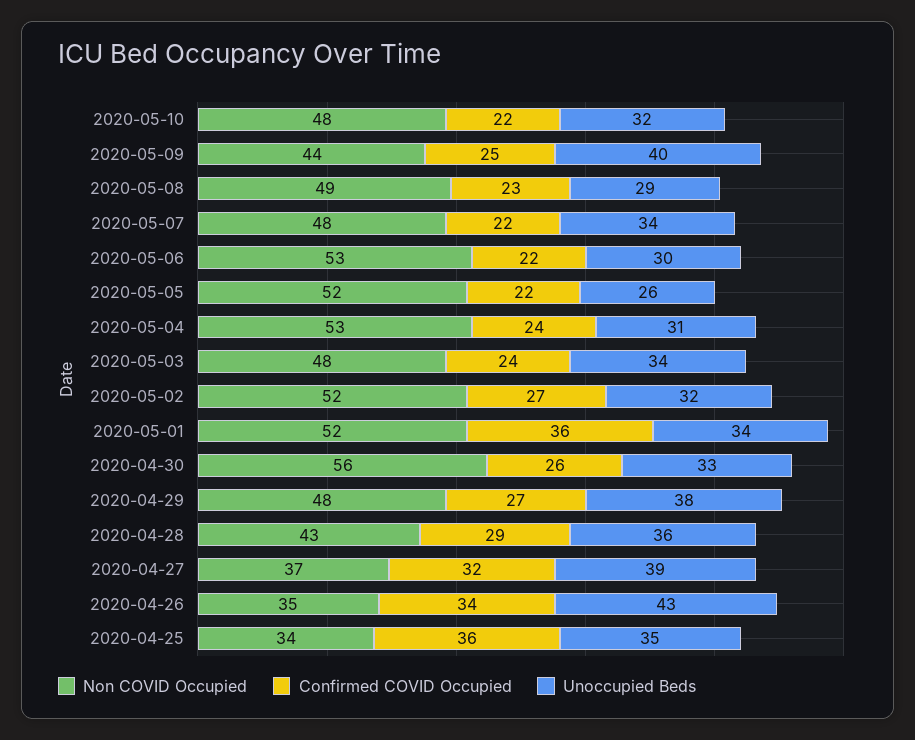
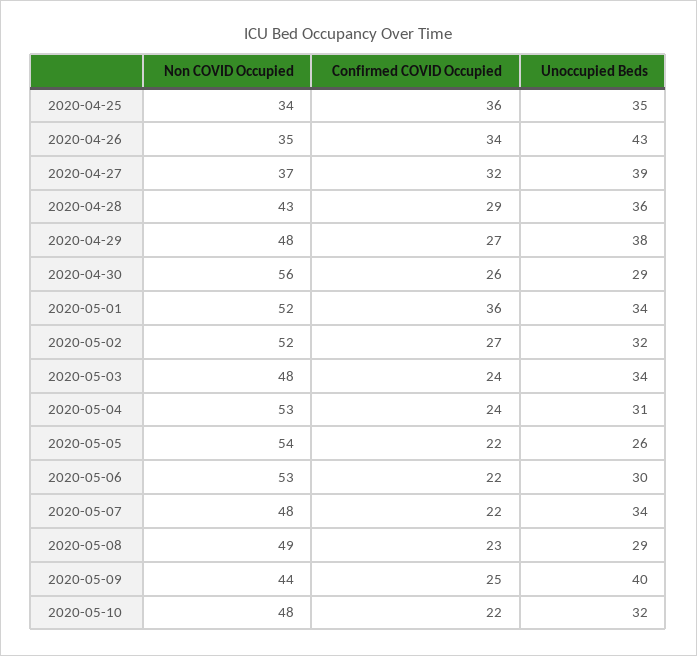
  {
    "Non COVID Occupied": {
      "2020-05-10": 48,
      "2020-05-09": 44,
      "2020-05-08": 49,
      "2020-05-07": 48,
      "2020-05-06": 53,
-     "2020-05-05": 52,
+     "2020-05-05": 54,
      "2020-05-04": 53,
      "2020-05-03": 48,
      "2020-05-02": 52,
      "2020-05-01": 52,
      "2020-04-30": 56,
      "2020-04-29": 48,
      "2020-04-28": 43,
      "2020-04-27": 37,
      "2020-04-26": 35,
      "2020-04-25": 34
    },
    "Confirmed COVID Occupied": {
      "2020-05-10": 22,
      "2020-05-09": 25,
      "2020-05-08": 23,
      "2020-05-07": 22,
      "2020-05-06": 22,
      "2020-05-05": 22,
      "2020-05-04": 24,
      "2020-05-03": 24,
      "2020-05-02": 27,
      "2020-05-01": 36,
      "2020-04-30": 26,
      "2020-04-29": 27,
      "2020-04-28": 29,
      "2020-04-27": 32,
      "2020-04-26": 34,
      "2020-04-25": 36
    },
    "Unoccupied Beds": {
      "2020-05-10": 32,
      "2020-05-09": 40,
      "2020-05-08": 29,
      "2020-05-07": 34,
      "2020-05-06": 30,
      "2020-05-05": 26,
      "2020-05-04": 31,
      "2020-05-03": 34,
      "2020-05-02": 32,
      "2020-05-01": 34,
-     "2020-04-30": 33,
+     "2020-04-30": 29,
      "2020-04-29": 38,
      "2020-04-28": 36,
      "2020-04-27": 39,
      "2020-04-26": 43,
      "2020-04-25": 35
    }
  }

